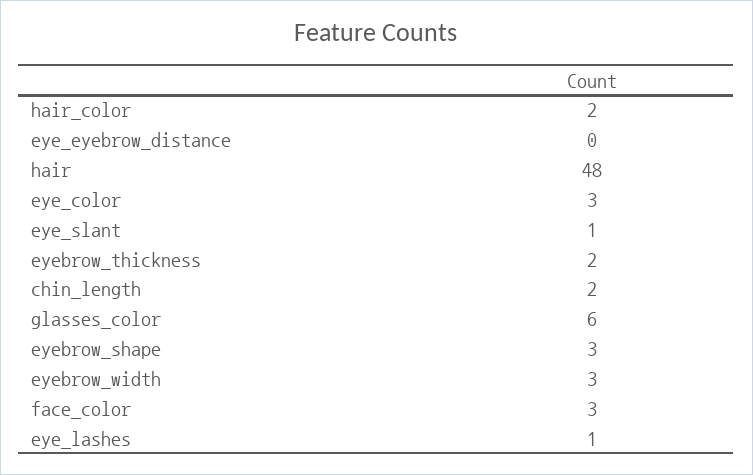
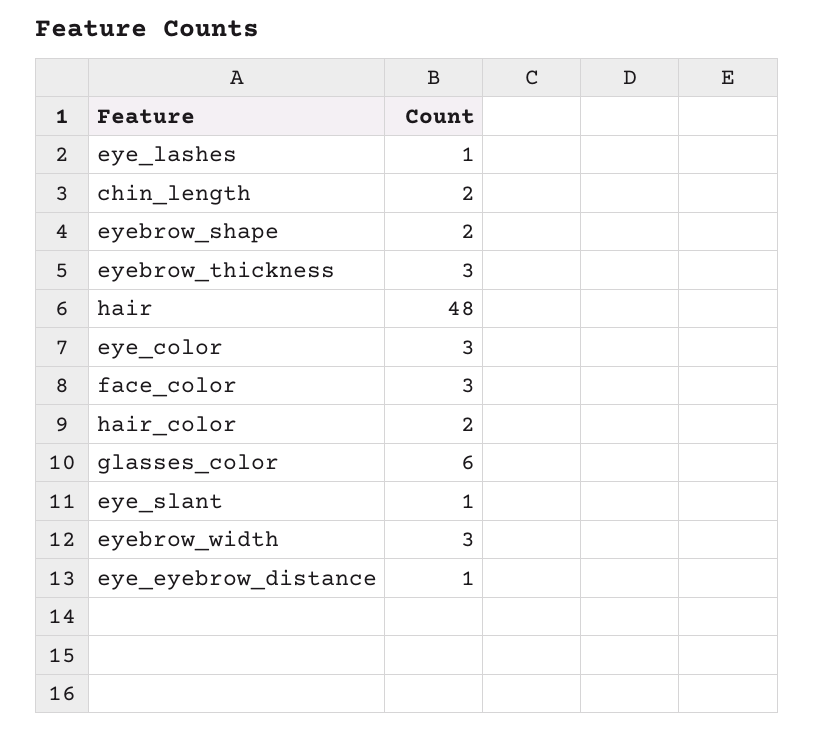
  {
    "hair_color": 2,
-   "eye_eyebrow_distance": 0,
+   "eye_eyebrow_distance": 1,
    "hair": 48,
    "eye_color": 3,
    "eye_slant": 1,
-   "eyebrow_thickness": 2,
+   "eyebrow_thickness": 3,
    "chin_length": 2,
    "glasses_color": 6,
-   "eyebrow_shape": 3,
+   "eyebrow_shape": 2,
    "eyebrow_width": 3,
    "face_color": 3,
    "eye_lashes": 1
  }

